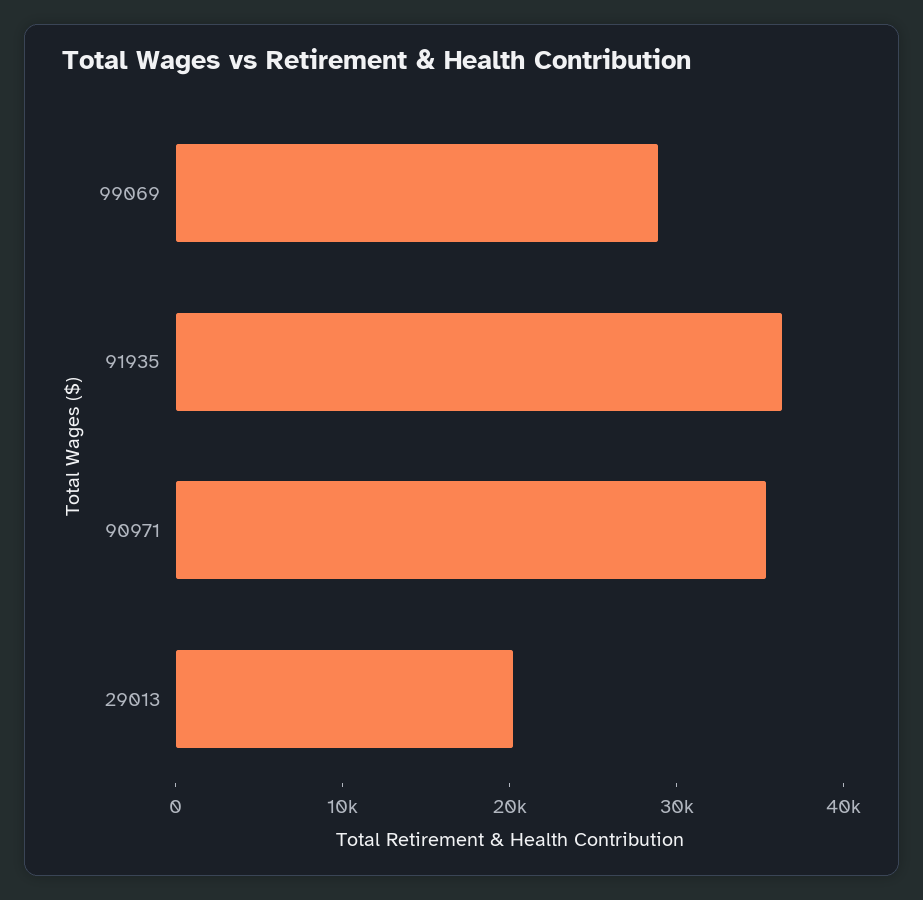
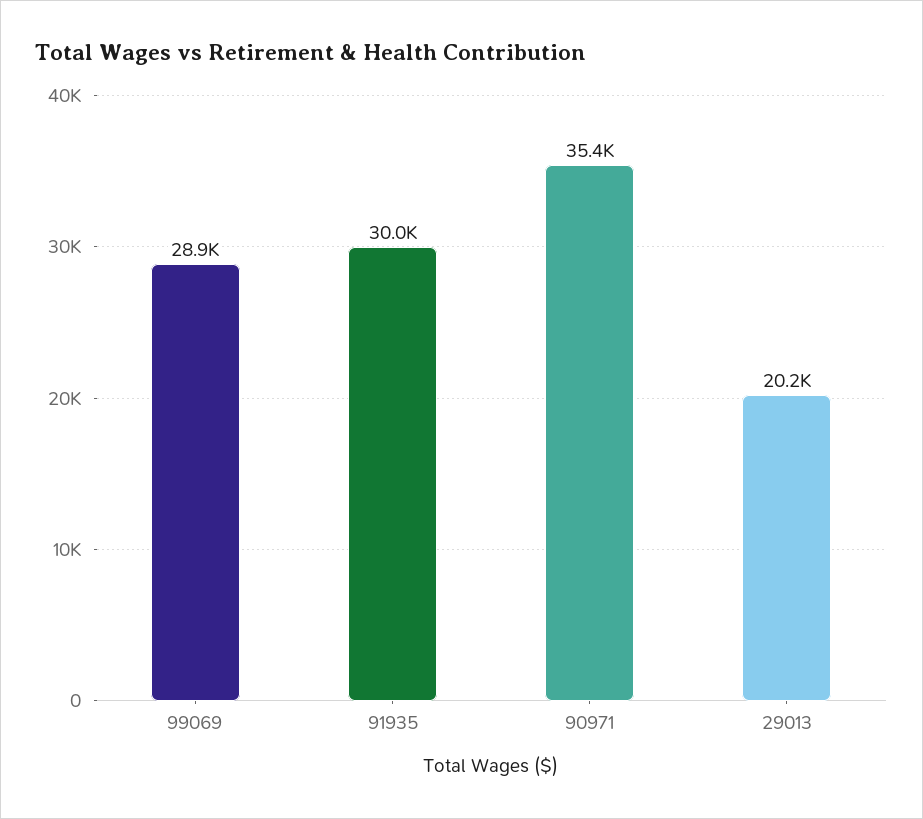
  {
    "99069": 28900,
-   "91935": 36000,
+   "91935": 30000,
    "90971": 35400,
    "29013": 20200
  }

